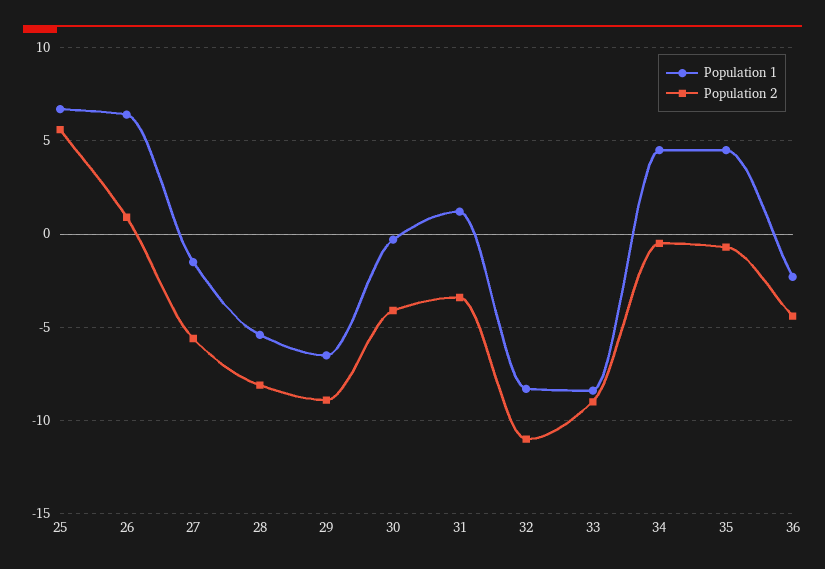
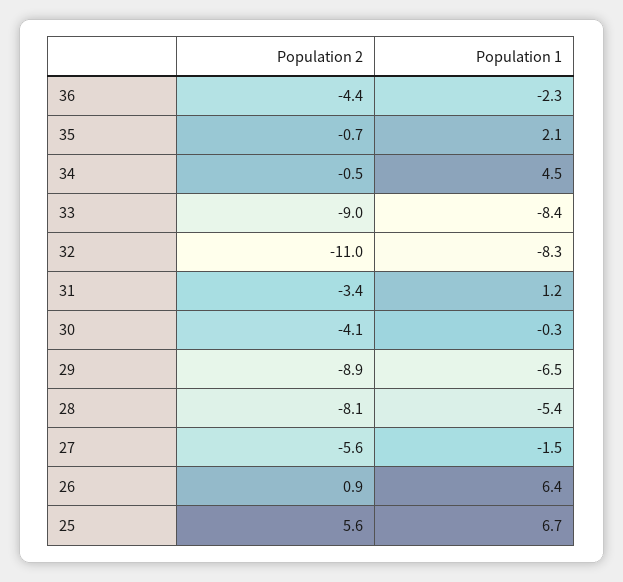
  {
    "Population 1": {
      "25": 6.7,
      "26": 6.4,
      "27": -1.5,
      "28": -5.4,
      "29": -6.5,
      "30": -0.3,
      "31": 1.2,
      "32": -8.3,
      "33": -8.4,
      "34": 4.5,
-     "35": 4.5,
+     "35": 2.1,
      "36": -2.3
    },
    "Population 2": {
      "25": 5.6,
      "26": 0.9,
      "27": -5.6,
      "28": -8.1,
      "29": -8.9,
      "30": -4.1,
      "31": -3.4,
      "32": -11,
      "33": -9,
      "34": -0.5,
      "35": -0.7,
      "36": -4.4
    }
  }

